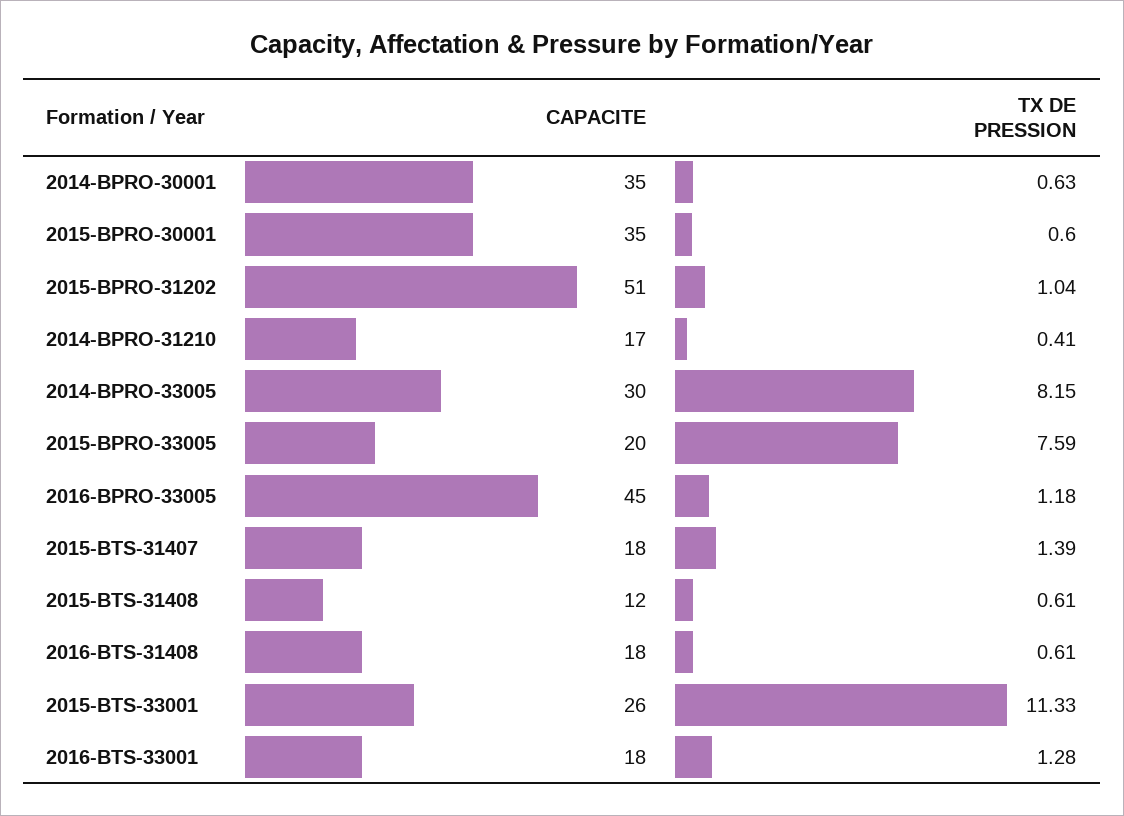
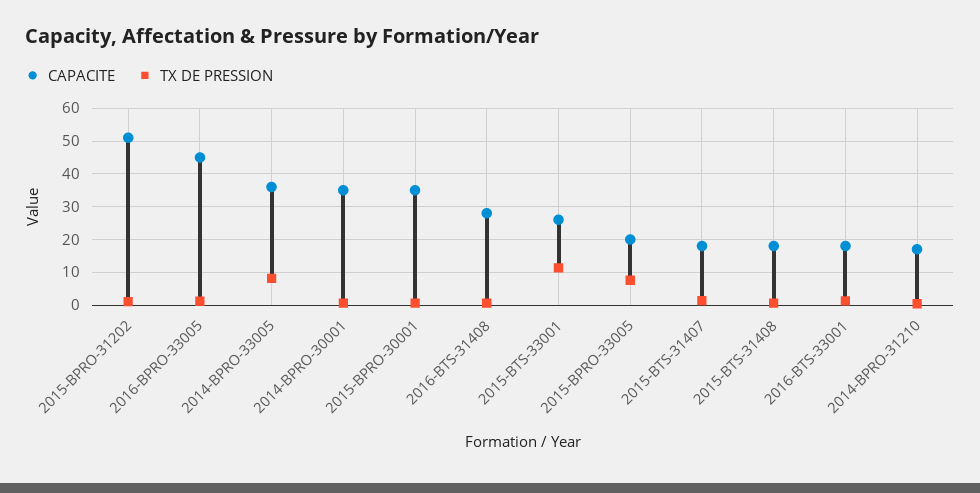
  {
    "CAPACITE": {
      "2014-BPRO-30001": 35,
      "2015-BPRO-30001": 35,
      "2015-BPRO-31202": 51,
      "2014-BPRO-31210": 17,
-     "2014-BPRO-33005": 30,
+     "2014-BPRO-33005": 36,
      "2015-BPRO-33005": 20,
      "2016-BPRO-33005": 45,
      "2015-BTS-31407": 18,
-     "2015-BTS-31408": 12,
+     "2015-BTS-31408": 18,
-     "2016-BTS-31408": 18,
+     "2016-BTS-31408": 28,
      "2015-BTS-33001": 26,
      "2016-BTS-33001": 18
    },
    "TX DE PRESSION": {
      "2014-BPRO-30001": 0.63,
      "2015-BPRO-30001": 0.6,
      "2015-BPRO-31202": 1.04,
      "2014-BPRO-31210": 0.41,
      "2014-BPRO-33005": 8.15,
      "2015-BPRO-33005": 7.59,
      "2016-BPRO-33005": 1.18,
      "2015-BTS-31407": 1.39,
      "2015-BTS-31408": 0.61,
      "2016-BTS-31408": 0.61,
      "2015-BTS-33001": 11.33,
      "2016-BTS-33001": 1.28
    }
  }

